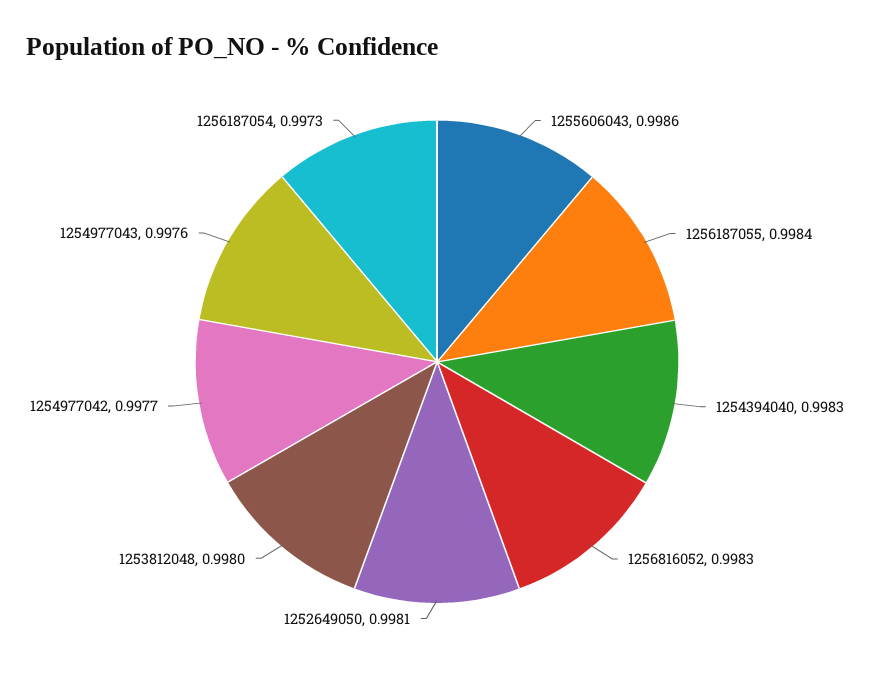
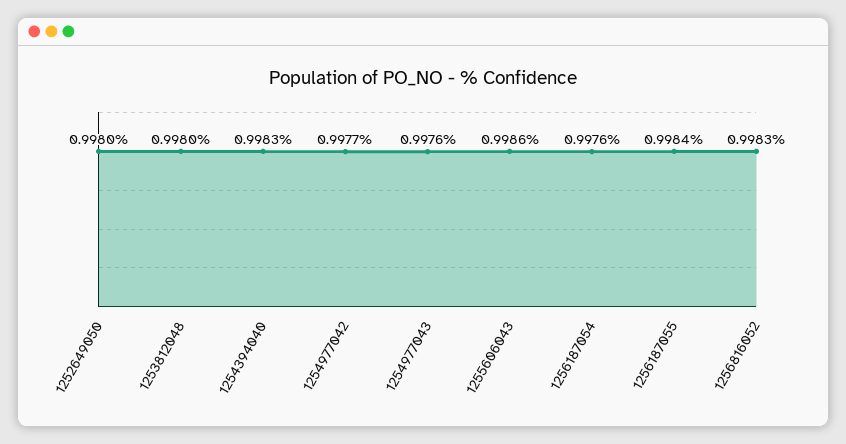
  {
    "1255606043": 0.9986,
    "1256187055": 0.9984,
    "1254394040": 0.9983,
    "1256816052": 0.9983,
-   "1252649050": 0.9981,
+   "1252649050": 0.998,
    "1253812048": 0.998,
    "1254977042": 0.9977,
    "1254977043": 0.9976,
-   "1256187054": 0.9973
+   "1256187054": 0.9976
  }

